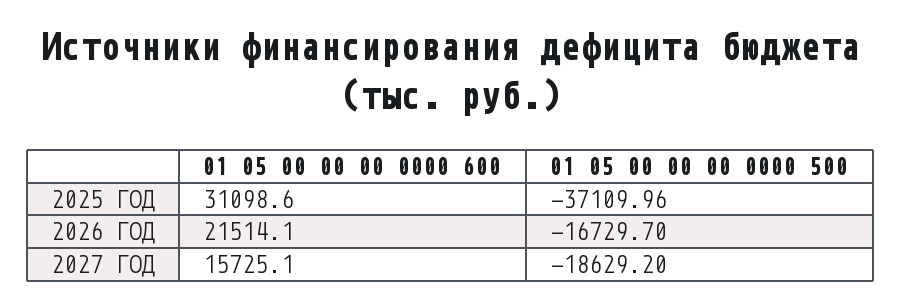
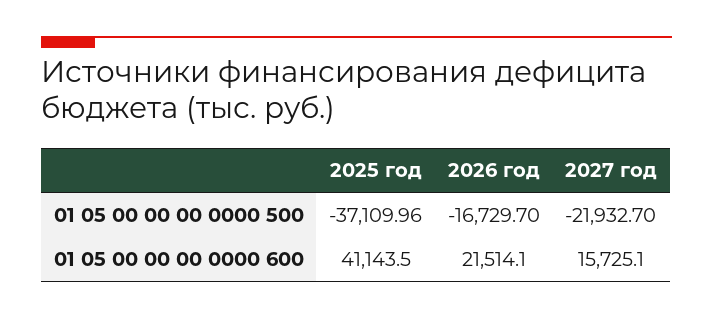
  {
    "01 05 00 00 00 0000 600": {
-     "2025 ГОД": 31098.6,
+     "2025 ГОД": 41143.5,
      "2026 ГОД": 21514.1,
      "2027 ГОД": 15725.1
    },
    "01 05 00 00 00 0000 500": {
      "2025 ГОД": -37109.96,
      "2026 ГОД": -16729.7,
-     "2027 ГОД": -18629.2
+     "2027 ГОД": -21932.7
    }
  }

